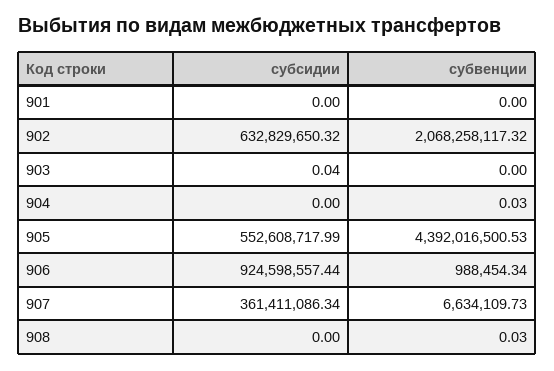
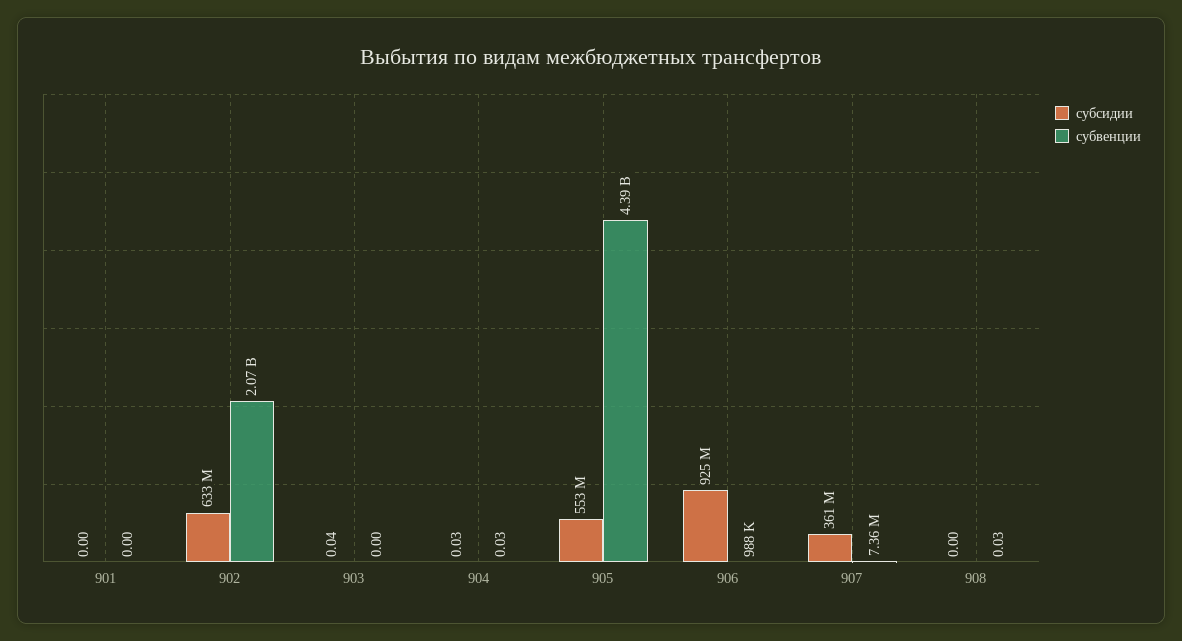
  {
    "субсидии": {
      "901": 0,
      "902": 632829650.32,
      "903": 0.04,
-     "904": 0,
+     "904": 0.03,
      "905": 552608717.99,
      "906": 924598557.44,
      "907": 361411086.34,
      "908": 0
    },
    "субвенции": {
      "901": 0,
      "902": 2068258117.32,
      "903": 0,
      "904": 0.03,
      "905": 4392016500.53,
      "906": 988454.34,
-     "907": 6634109.73,
+     "907": 7360000,
      "908": 0.03
    }
  }

